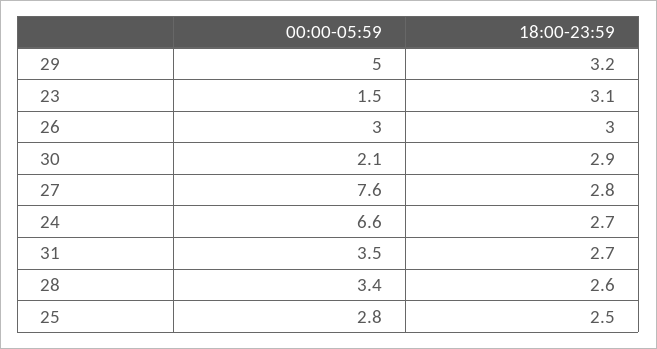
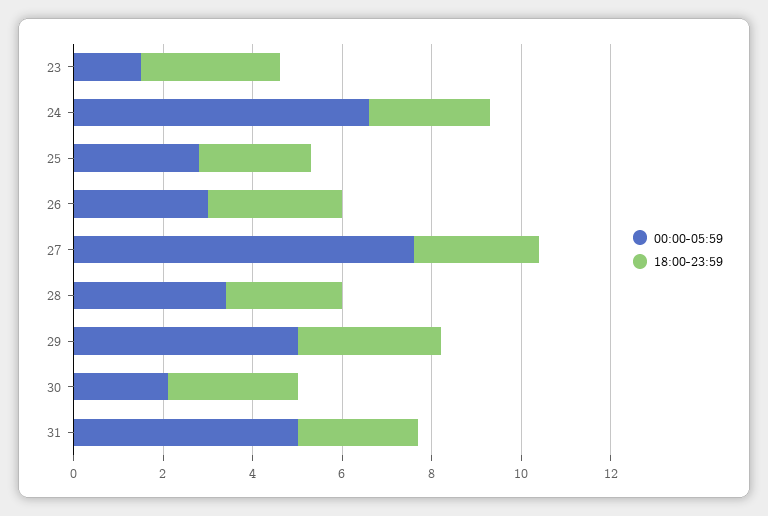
  {
    "00:00-05:59": {
      "29": 5,
      "23": 1.5,
      "26": 3,
      "30": 2.1,
      "27": 7.6,
      "24": 6.6,
-     "31": 3.5,
+     "31": 5,
      "28": 3.4,
      "25": 2.8
    },
    "18:00-23:59": {
      "29": 3.2,
      "23": 3.1,
      "26": 3,
      "30": 2.9,
      "27": 2.8,
      "24": 2.7,
      "31": 2.7,
      "28": 2.6,
      "25": 2.5
    }
  }

